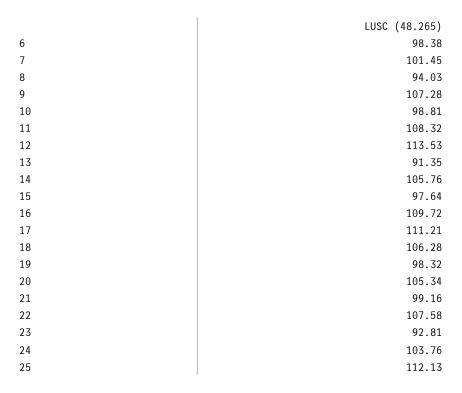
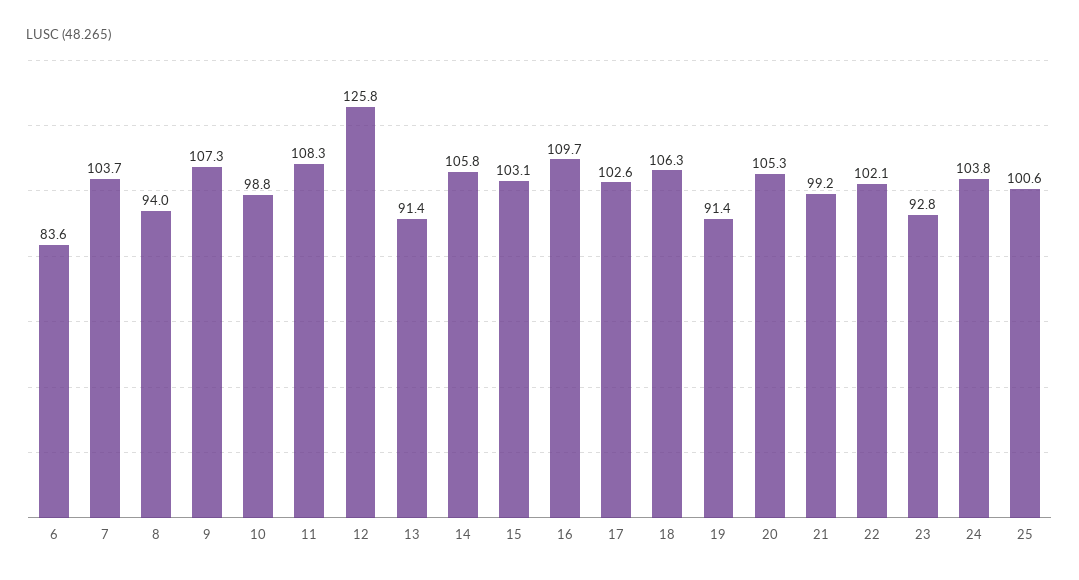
  {
-   "6": 98.38,
+   "6": 83.6,
-   "7": 101.45,
+   "7": 103.7,
    "8": 94.03,
    "9": 107.28,
    "10": 98.81,
    "11": 108.32,
-   "12": 113.53,
+   "12": 125.8,
    "13": 91.35,
    "14": 105.76,
-   "15": 97.64,
+   "15": 103.1,
    "16": 109.72,
-   "17": 111.21,
+   "17": 102.6,
    "18": 106.28,
-   "19": 98.32,
+   "19": 91.4,
    "20": 105.34,
    "21": 99.16,
-   "22": 107.58,
+   "22": 102.1,
    "23": 92.81,
    "24": 103.76,
-   "25": 112.13
+   "25": 100.6
  }

